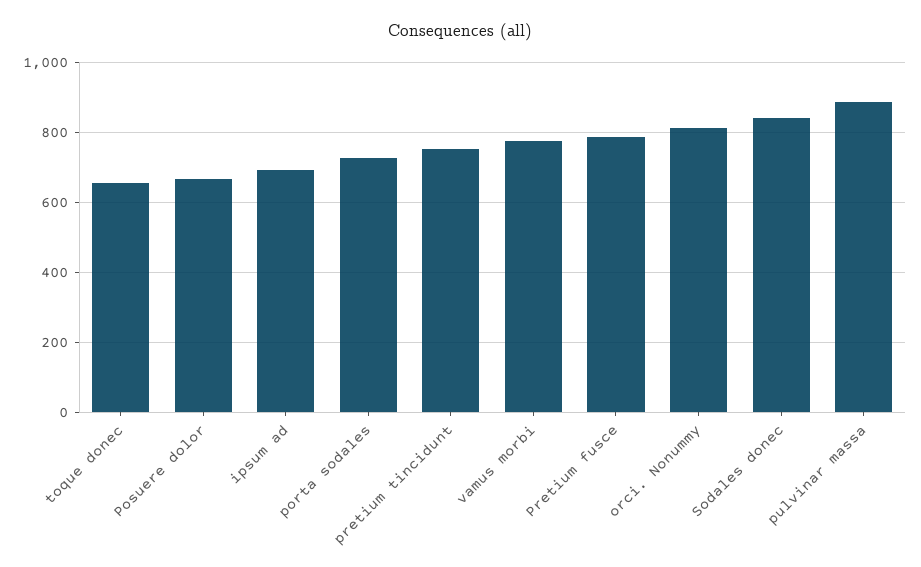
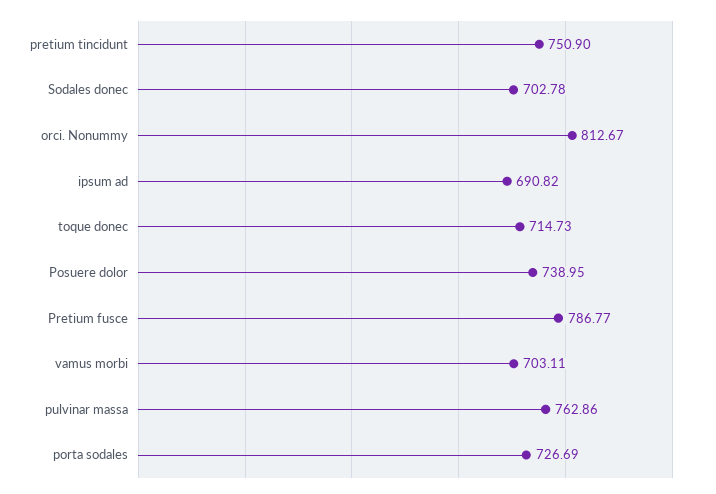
  {
-   "toque donec": 660,
+   "toque donec": 714.73,
-   "Posuere dolor": 660,
+   "Posuere dolor": 738.95,
    "ipsum ad": 690.82,
    "porta sodales": 726.69,
    "pretium tincidunt": 750.9,
-   "vamus morbi": 780,
+   "vamus morbi": 703.11,
    "Pretium fusce": 786.77,
    "orci. Nonummy": 812.67,
-   "Sodales donec": 840,
+   "Sodales donec": 702.78,
-   "pulvinar massa": 880
+   "pulvinar massa": 762.86
  }

